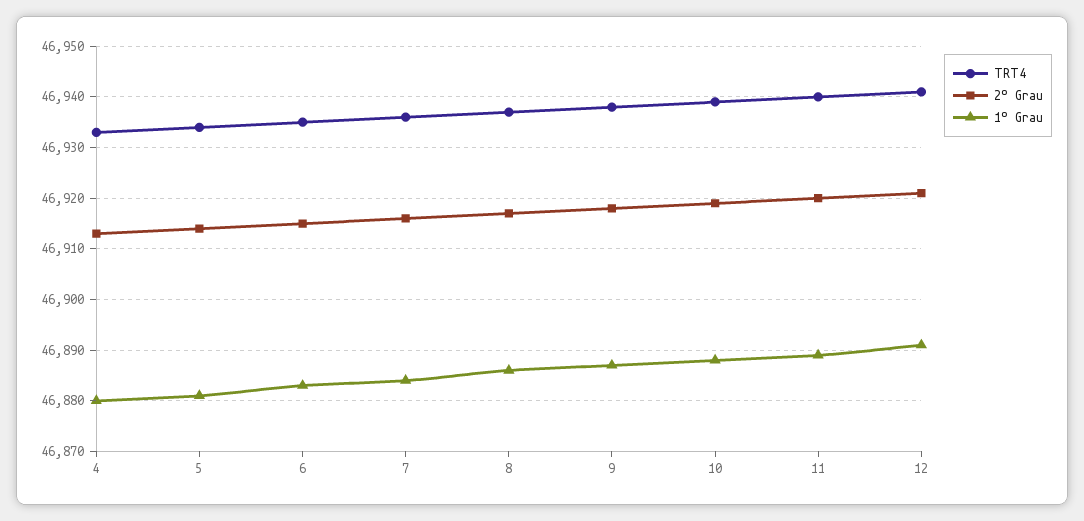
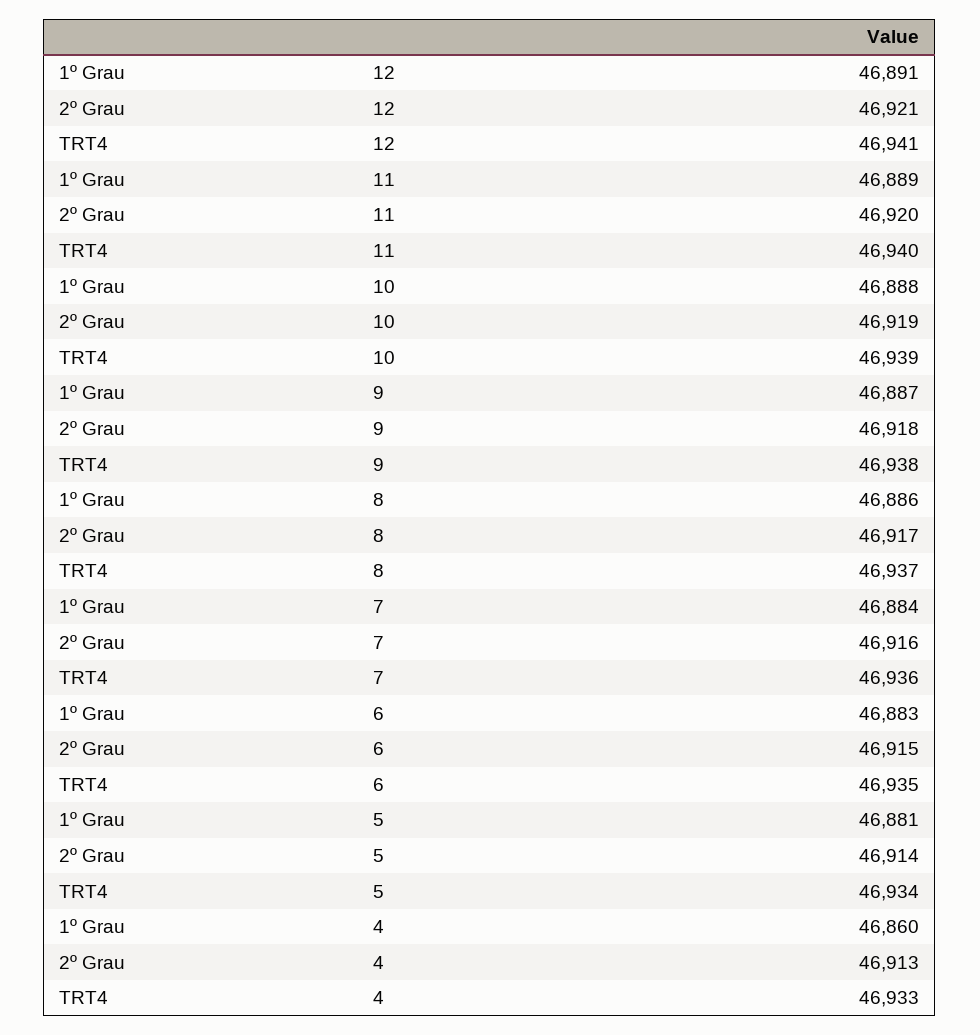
  {
    "TRT4": {
      "4": 46933,
      "5": 46934,
      "6": 46935,
      "7": 46936,
      "8": 46937,
      "9": 46938,
      "10": 46939,
      "11": 46940,
      "12": 46941
    },
    "2º Grau": {
      "4": 46913,
      "5": 46914,
      "6": 46915,
      "7": 46916,
      "8": 46917,
      "9": 46918,
      "10": 46919,
      "11": 46920,
      "12": 46921
    },
    "1º Grau": {
-     "4": 46880,
+     "4": 46860,
      "5": 46881,
      "6": 46883,
      "7": 46884,
      "8": 46886,
      "9": 46887,
      "10": 46888,
      "11": 46889,
      "12": 46891
    }
  }

